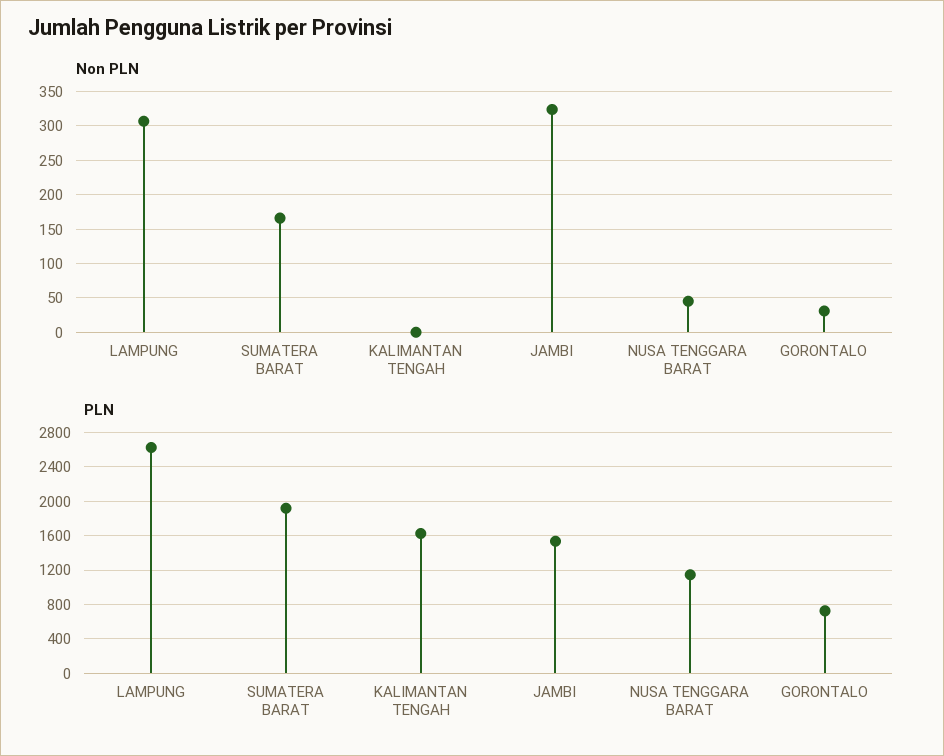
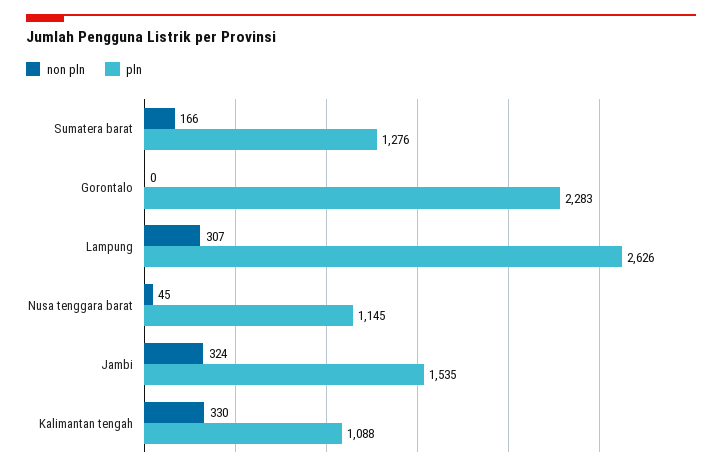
  {
    "Non PLN": {
      "LAMPUNG": 307,
      "SUMATERA BARAT": 166,
-     "KALIMANTAN TENGAH": 0,
+     "KALIMANTAN TENGAH": 330,
      "JAMBI": 324,
      "NUSA TENGGARA BARAT": 45,
-     "GORONTALO": 30
+     "GORONTALO": 0
    },
    "PLN": {
      "LAMPUNG": 2626,
-     "SUMATERA BARAT": 1900,
+     "SUMATERA BARAT": 1276,
-     "KALIMANTAN TENGAH": 1600,
+     "KALIMANTAN TENGAH": 1088,
      "JAMBI": 1535,
      "NUSA TENGGARA BARAT": 1145,
-     "GORONTALO": 700
+     "GORONTALO": 2283
    }
  }

